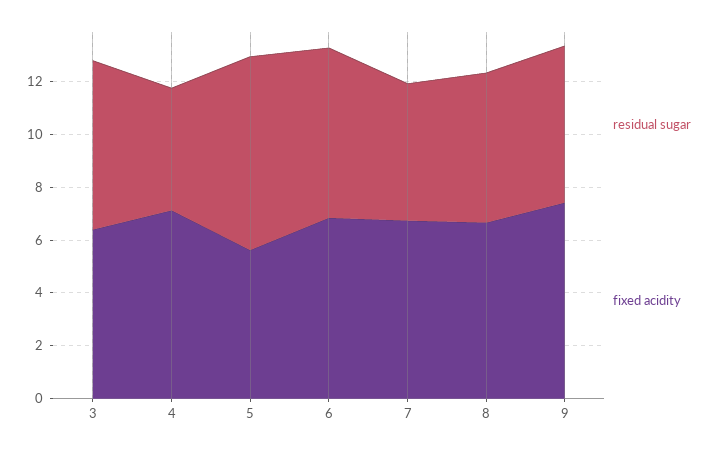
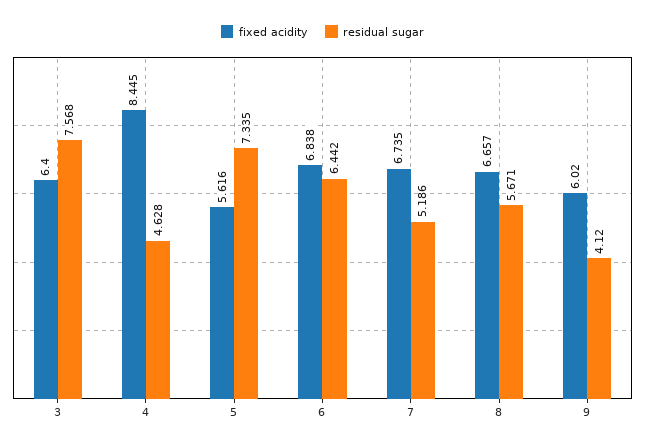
  {
    "residual sugar": {
-     "3": 6.5,
+     "3": 7.568,
      "4": 4.628,
      "5": 7.335,
      "6": 6.442,
      "7": 5.186,
      "8": 5.671,
-     "9": 6
+     "9": 4.12
    },
    "fixed acidity": {
      "3": 6.4,
-     "4": 7,
+     "4": 8.445,
      "5": 5.616,
      "6": 6.838,
      "7": 6.735,
      "8": 6.657,
-     "9": 7.5
+     "9": 6.02
    }
  }

